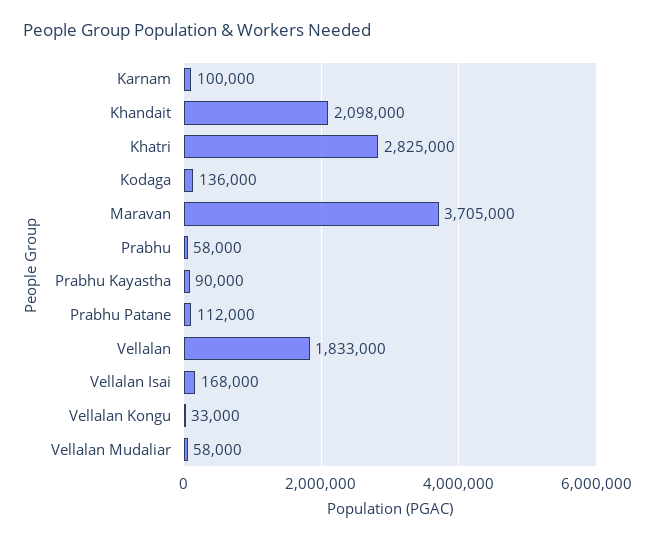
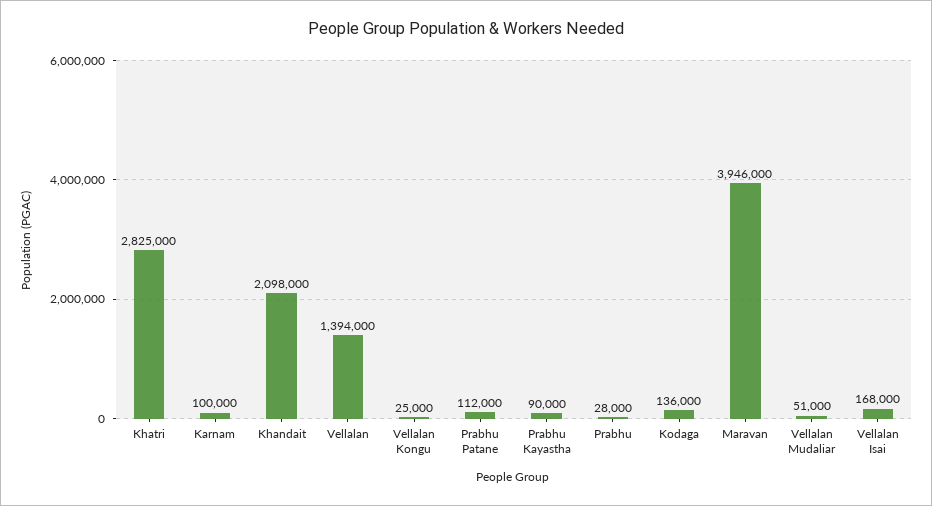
  {
    "Karnam": 100000,
    "Khandait": 2098000,
    "Khatri": 2825000,
    "Kodaga": 136000,
-   "Maravan": 3705000,
+   "Maravan": 3946000,
-   "Prabhu": 58000,
+   "Prabhu": 28000,
    "Prabhu Kayastha": 90000,
    "Prabhu Patane": 112000,
-   "Vellalan": 1833000,
+   "Vellalan": 1394000,
    "Vellalan Isai": 168000,
-   "Vellalan Kongu": 33000,
+   "Vellalan Kongu": 25000,
-   "Vellalan Mudaliar": 58000
+   "Vellalan Mudaliar": 51000
  }

